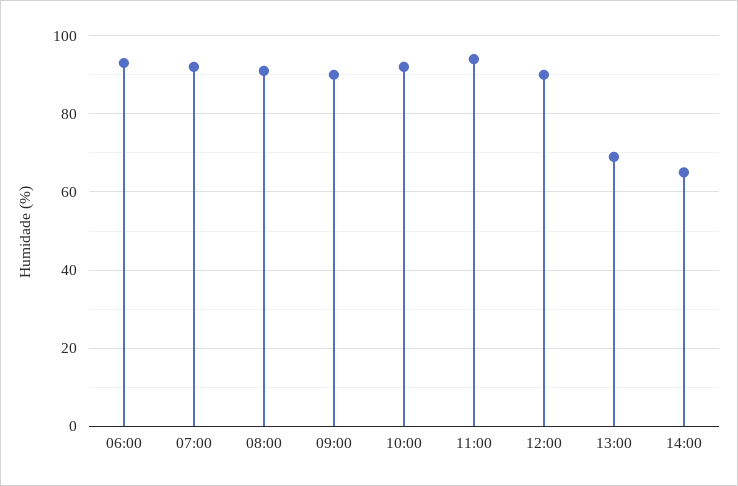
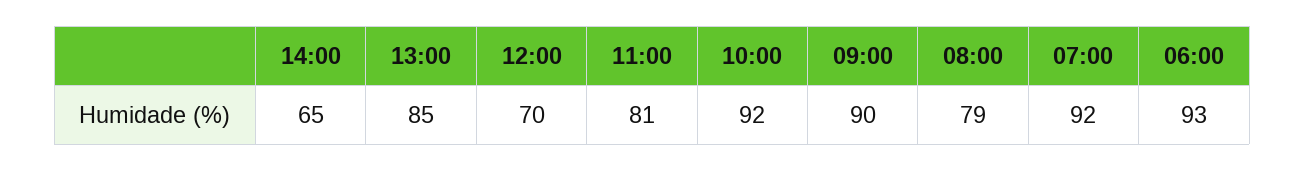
  {
    "06:00": 93,
    "07:00": 92,
-   "08:00": 90,
+   "08:00": 79,
    "09:00": 90,
    "10:00": 92,
-   "11:00": 95,
+   "11:00": 81,
-   "12:00": 90,
+   "12:00": 70,
-   "13:00": 70,
+   "13:00": 85,
    "14:00": 65
  }

